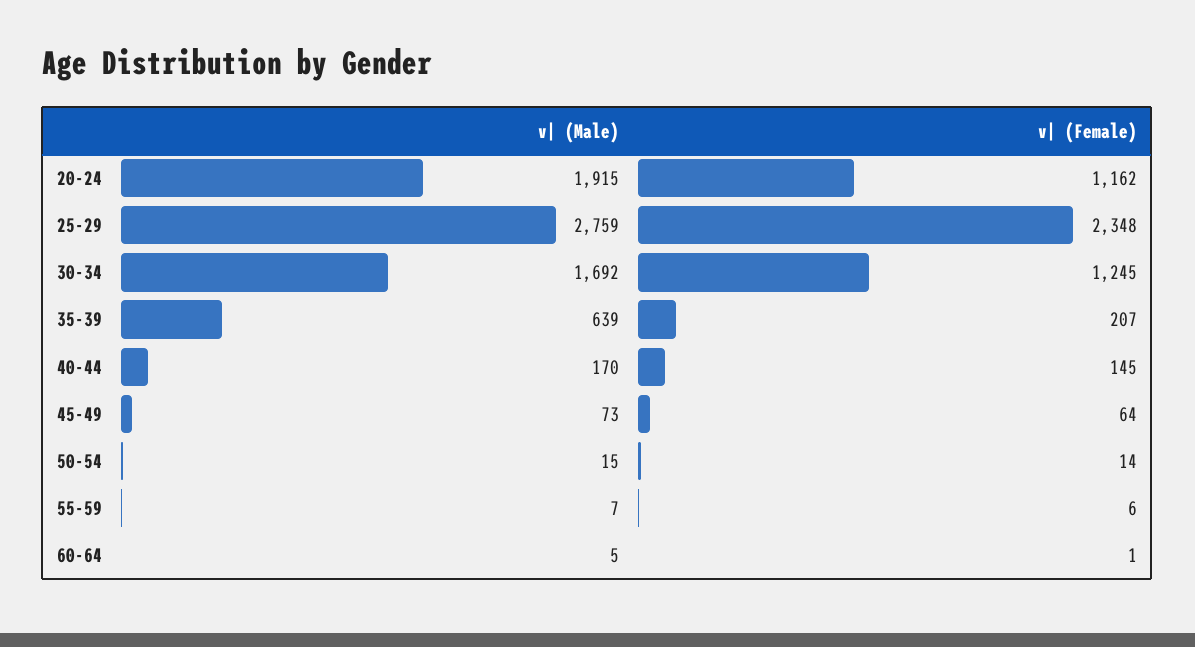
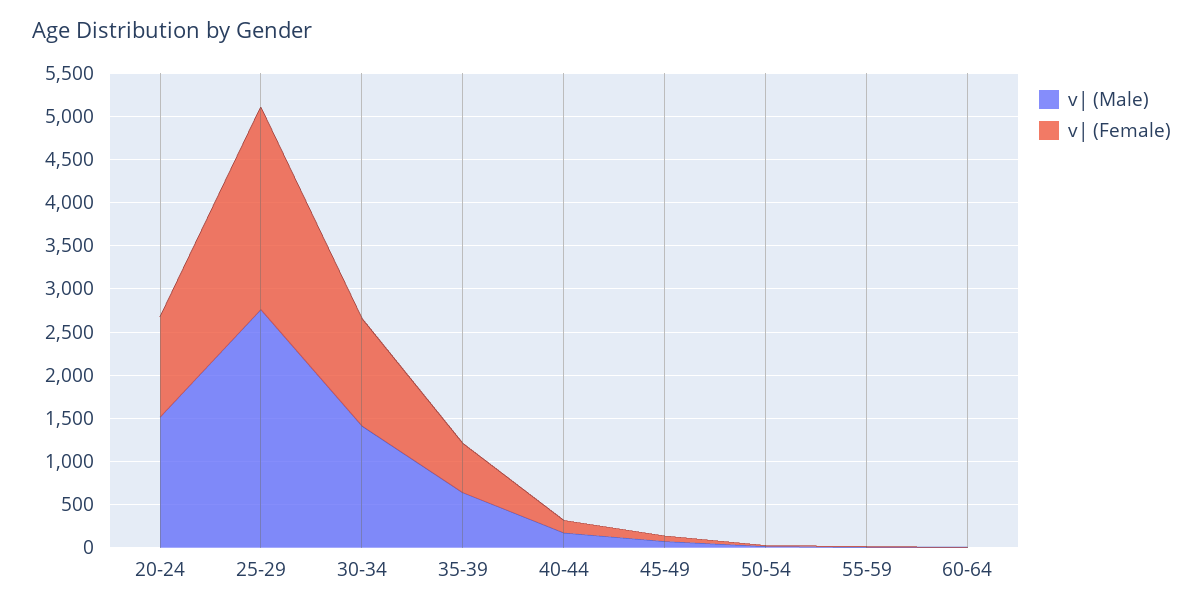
  {
    "v| (Male)": {
-     "20-24": 1915,
+     "20-24": 1500,
      "25-29": 2759,
-     "30-34": 1692,
+     "30-34": 1400,
      "35-39": 639,
      "40-44": 170,
      "45-49": 73,
      "50-54": 15,
      "55-59": 7,
      "60-64": 5
    },
    "v| (Female)": {
      "20-24": 1162,
      "25-29": 2348,
      "30-34": 1245,
-     "35-39": 207,
+     "35-39": 600,
      "40-44": 145,
      "45-49": 64,
      "50-54": 14,
      "55-59": 6,
      "60-64": 1
    }
  }

